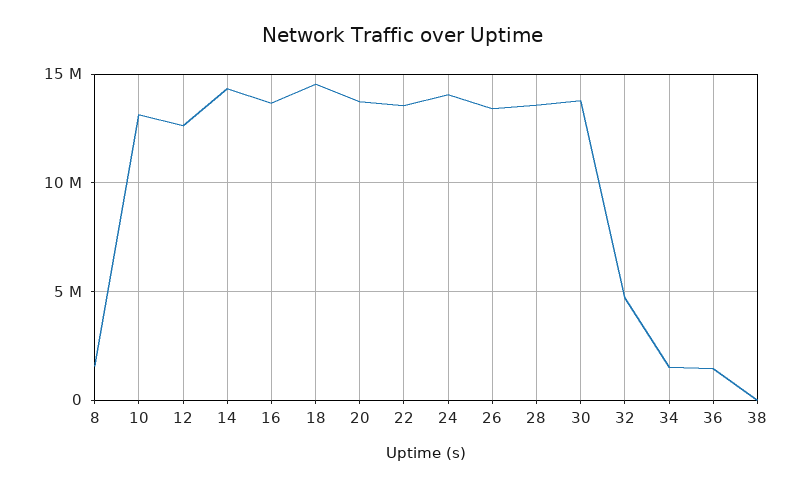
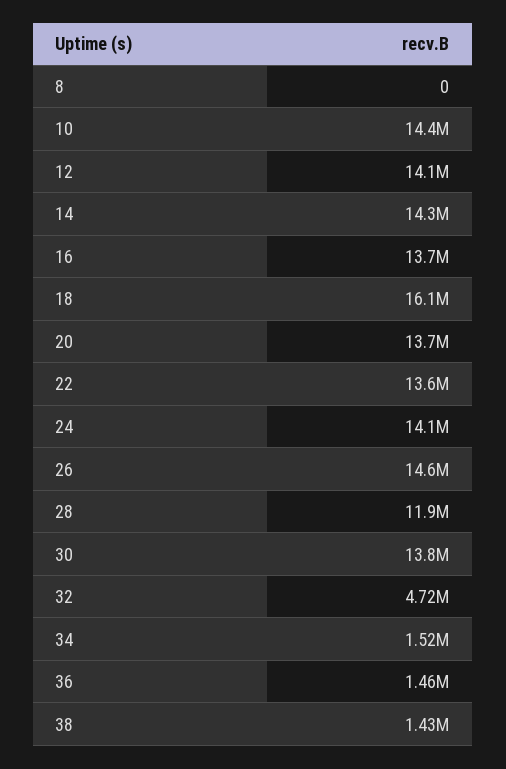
  {
-   "8": 1500000,
+   "8": 0,
-   "10": 13000000,
+   "10": 14400000,
-   "12": 12500000,
+   "12": 14100000,
    "14": 14300000,
    "16": 13700000,
-   "18": 14500000,
+   "18": 16100000,
    "20": 13700000,
    "22": 13600000,
    "24": 14100000,
-   "26": 13500000,
+   "26": 14600000,
-   "28": 13500000,
+   "28": 11900000,
    "30": 13800000,
    "32": 4720000,
    "34": 1520000,
    "36": 1460000,
-   "38": 0
+   "38": 1430000
  }

